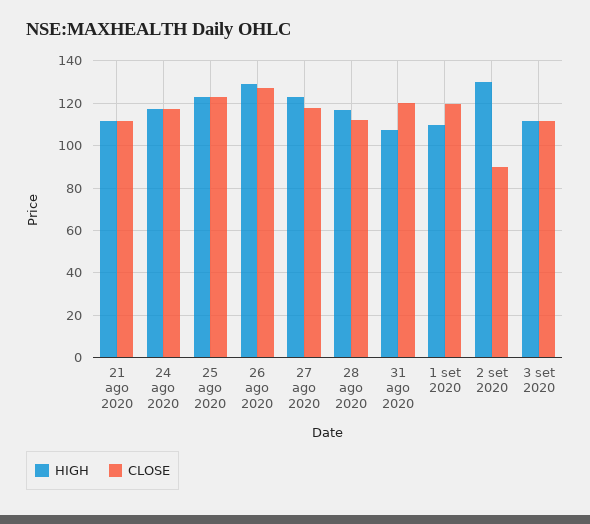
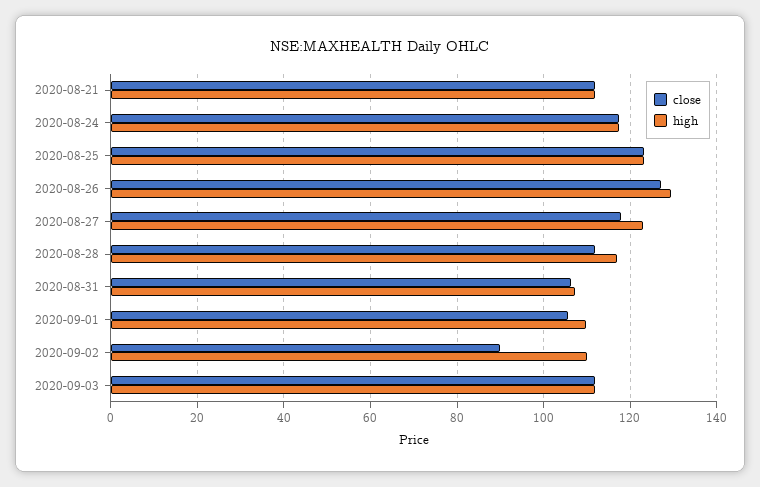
  {
    "HIGH": {
      "21 ago 2020": 112,
      "24 ago 2020": 118,
      "25 ago 2020": 124,
      "26 ago 2020": 130,
      "27 ago 2020": 124,
      "28 ago 2020": 118,
      "31 ago 2020": 108,
      "1 set 2020": 110,
-     "2 set 2020": 130,
+     "2 set 2020": 110,
      "3 set 2020": 112
    },
    "CLOSE": {
      "21 ago 2020": 112,
      "24 ago 2020": 118,
      "25 ago 2020": 124,
      "26 ago 2020": 128,
      "27 ago 2020": 118,
      "28 ago 2020": 112,
-     "31 ago 2020": 120,
+     "31 ago 2020": 106,
-     "1 set 2020": 120,
+     "1 set 2020": 106,
      "2 set 2020": 90,
      "3 set 2020": 112
    }
  }

